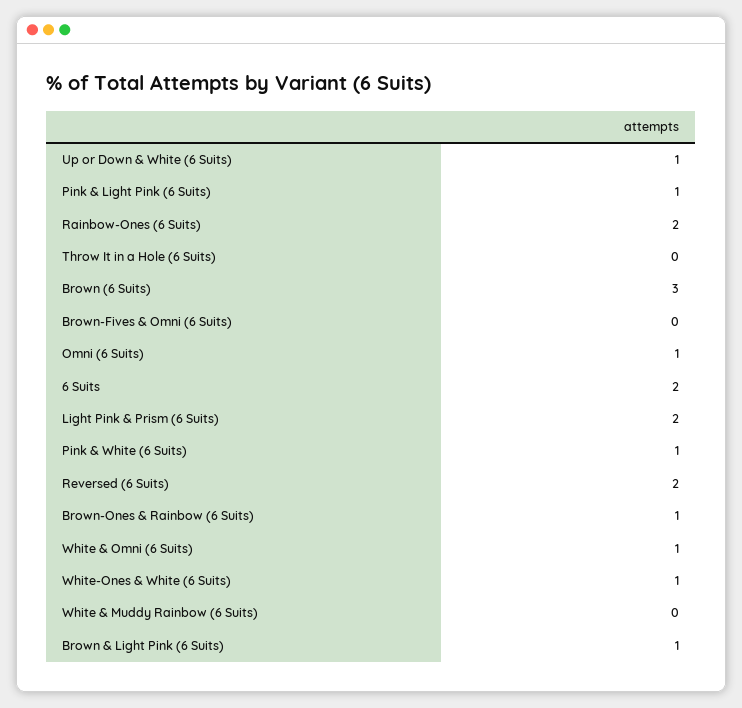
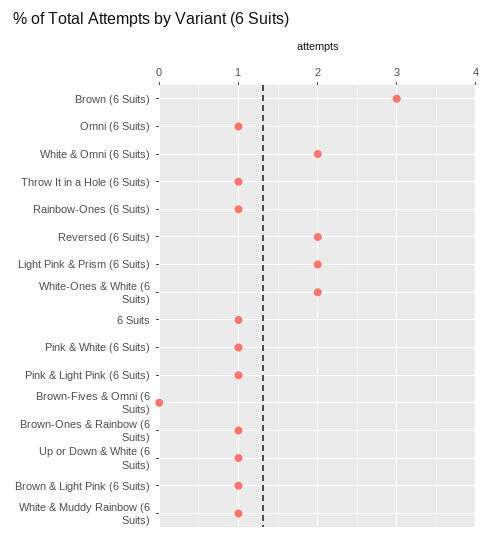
  {
    "Up or Down & White (6 Suits)": 1,
    "Pink & Light Pink (6 Suits)": 1,
-   "Rainbow-Ones (6 Suits)": 2,
+   "Rainbow-Ones (6 Suits)": 1,
-   "Throw It in a Hole (6 Suits)": 0,
+   "Throw It in a Hole (6 Suits)": 1,
    "Brown (6 Suits)": 3,
    "Brown-Fives & Omni (6 Suits)": 0,
    "Omni (6 Suits)": 1,
-   "6 Suits": 2,
+   "6 Suits": 1,
    "Light Pink & Prism (6 Suits)": 2,
    "Pink & White (6 Suits)": 1,
    "Reversed (6 Suits)": 2,
    "Brown-Ones & Rainbow (6 Suits)": 1,
-   "White & Omni (6 Suits)": 1,
+   "White & Omni (6 Suits)": 2,
-   "White-Ones & White (6 Suits)": 1,
+   "White-Ones & White (6 Suits)": 2,
-   "White & Muddy Rainbow (6 Suits)": 0,
+   "White & Muddy Rainbow (6 Suits)": 1,
    "Brown & Light Pink (6 Suits)": 1
  }

